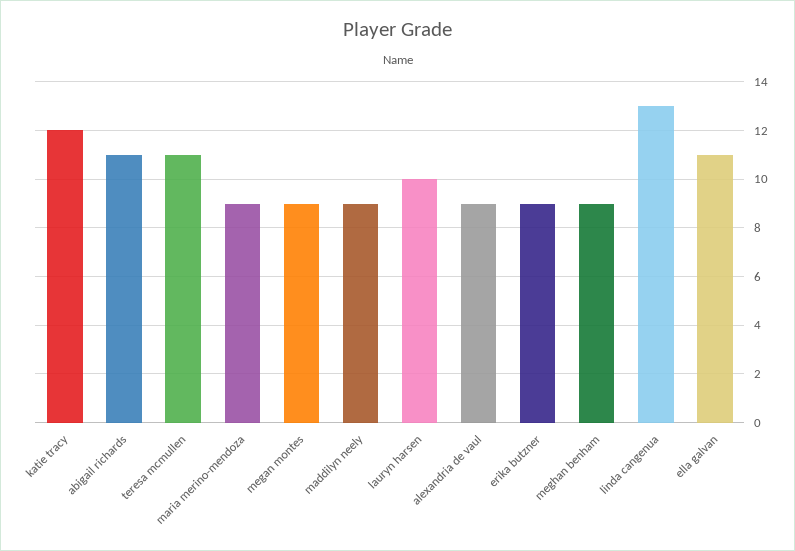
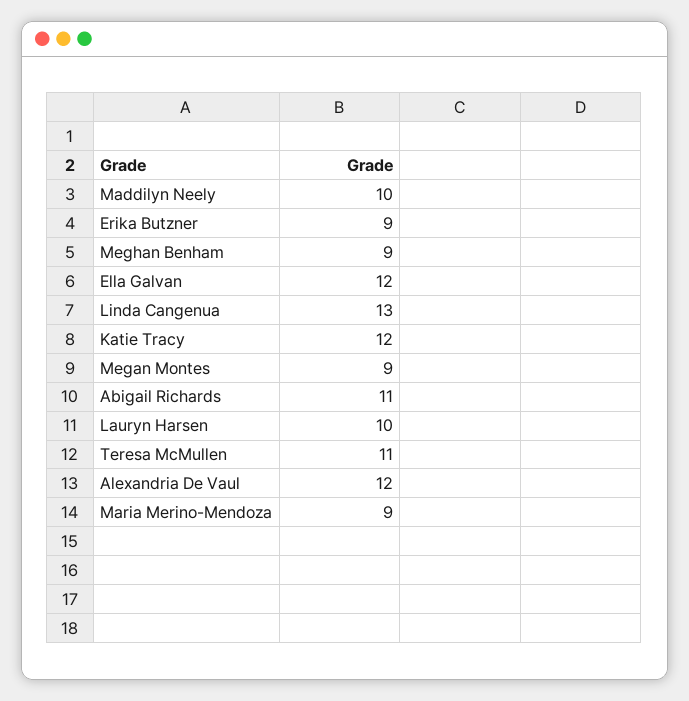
  {
    "katie tracy": 12,
    "abigail richards": 11,
    "teresa mcmullen": 11,
    "maria merino-mendoza": 9,
    "megan montes": 9,
-   "maddilyn neely": 9,
+   "maddilyn neely": 10,
    "lauryn harsen": 10,
-   "alexandria de vaul": 9,
+   "alexandria de vaul": 12,
    "erika butzner": 9,
    "meghan benham": 9,
    "linda cangenua": 13,
-   "ella galvan": 11
+   "ella galvan": 12
  }

